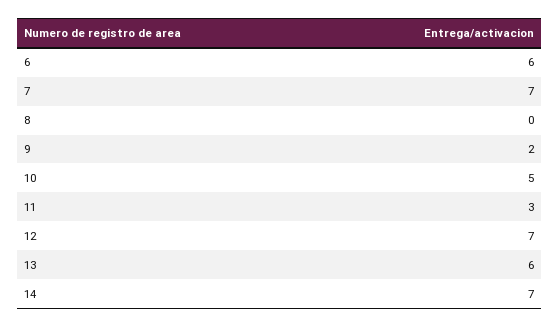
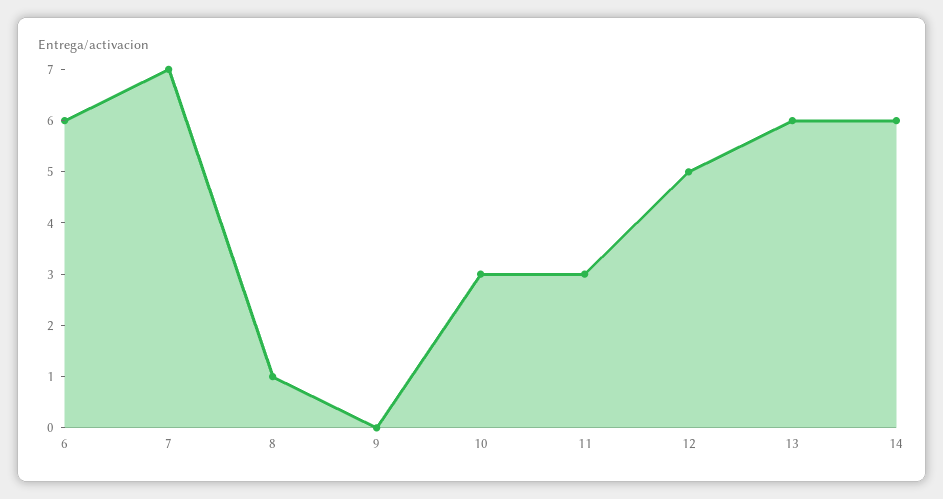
  {
    "6": 6,
    "7": 7,
-   "8": 0,
+   "8": 1,
-   "9": 2,
+   "9": 0,
-   "10": 5,
+   "10": 3,
    "11": 3,
-   "12": 7,
+   "12": 5,
    "13": 6,
-   "14": 7
+   "14": 6
  }

